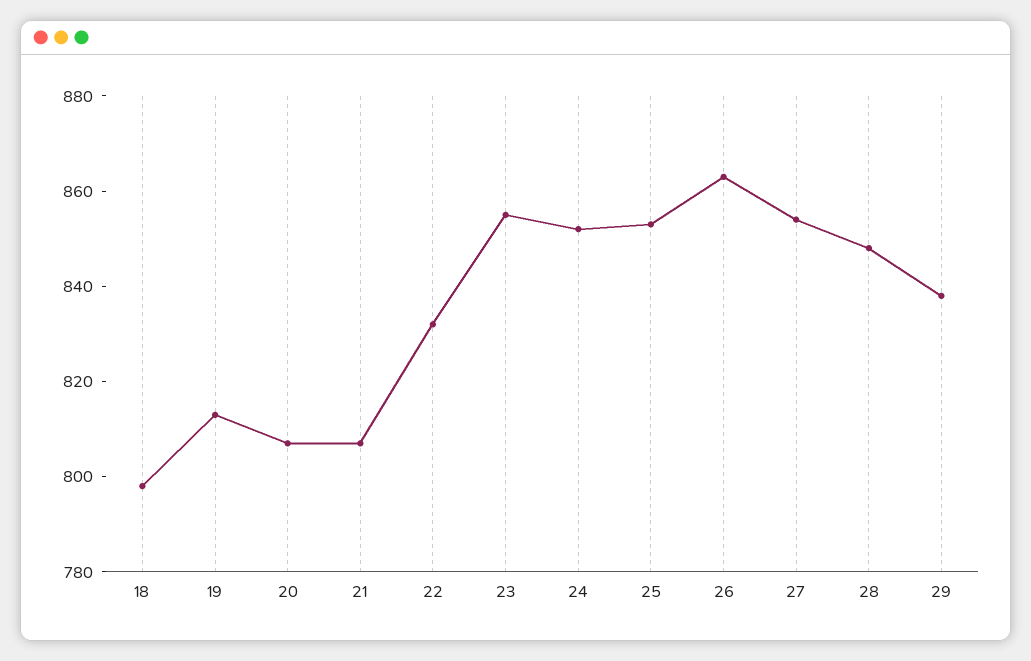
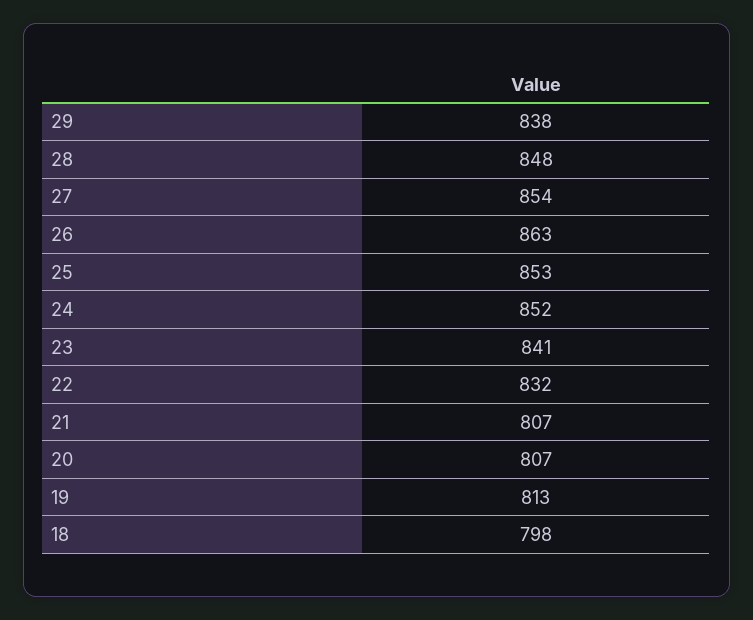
  {
    "18": 798,
    "19": 813,
    "20": 807,
    "21": 807,
    "22": 832,
-   "23": 855,
+   "23": 841,
    "24": 852,
    "25": 853,
    "26": 863,
    "27": 854,
    "28": 848,
    "29": 838
  }

